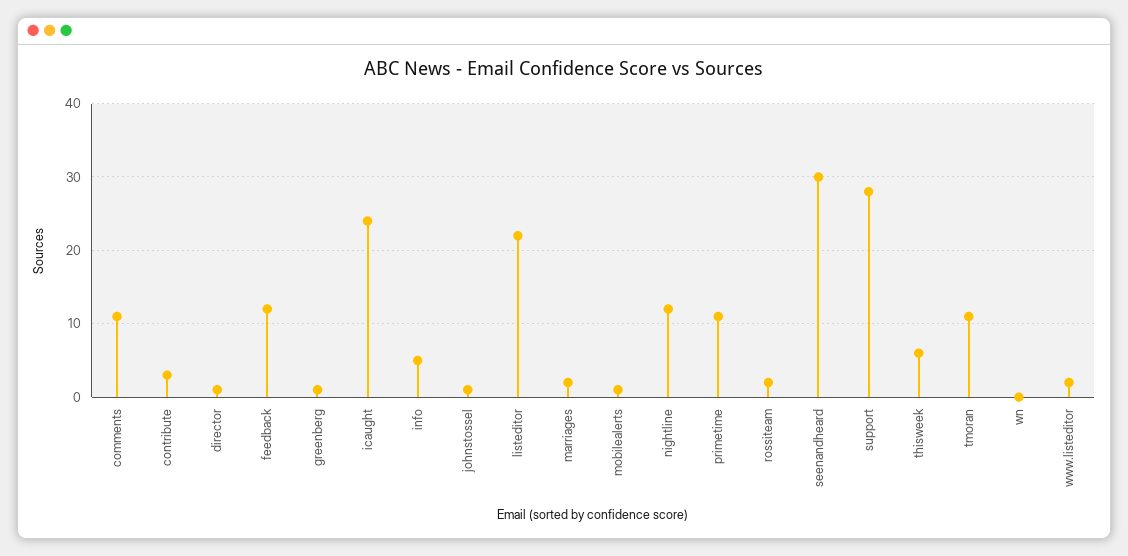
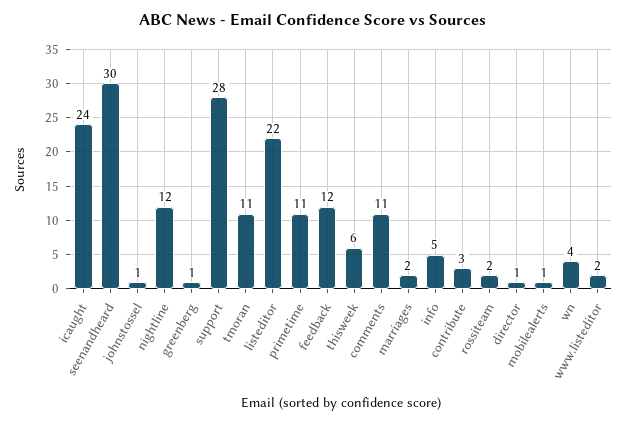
  {
    "comments": 11,
    "contribute": 3,
    "director": 1,
    "feedback": 12,
    "greenberg": 1,
    "icaught": 24,
    "info": 5,
    "johnstossel": 1,
    "listeditor": 22,
    "marriages": 2,
    "mobilealerts": 1,
    "nightline": 12,
    "primetime": 11,
    "rossiteam": 2,
    "seenandheard": 30,
    "support": 28,
    "thisweek": 6,
    "tmoran": 11,
-   "wn": 0,
+   "wn": 4,
    "www.listeditor": 2
  }

